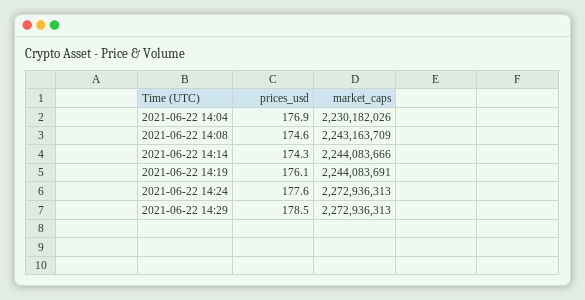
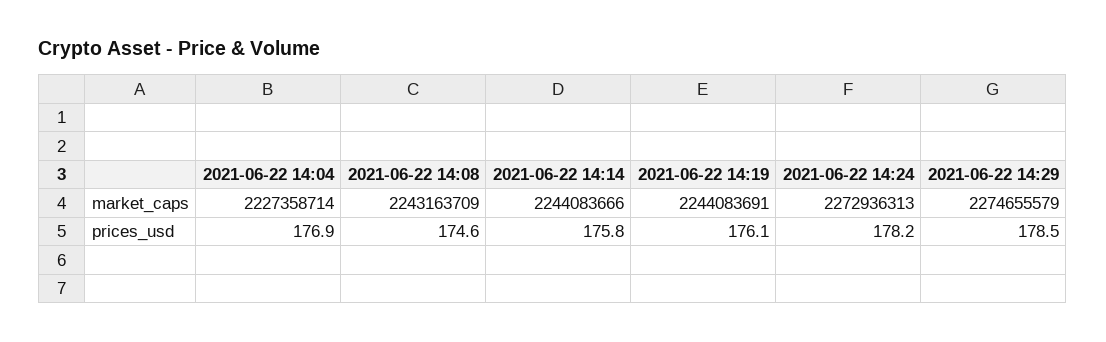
  {
    "prices_usd": {
      "2021-06-22 14:04": 176.9,
      "2021-06-22 14:08": 174.6,
-     "2021-06-22 14:14": 174.3,
+     "2021-06-22 14:14": 175.8,
      "2021-06-22 14:19": 176.1,
-     "2021-06-22 14:24": 177.6,
+     "2021-06-22 14:24": 178.2,
      "2021-06-22 14:29": 178.5
    },
    "market_caps": {
-     "2021-06-22 14:04": 2230182026,
+     "2021-06-22 14:04": 2227358714,
      "2021-06-22 14:08": 2243163709,
      "2021-06-22 14:14": 2244083666,
      "2021-06-22 14:19": 2244083691,
      "2021-06-22 14:24": 2272936313,
-     "2021-06-22 14:29": 2272936313
+     "2021-06-22 14:29": 2274655579
    }
  }

